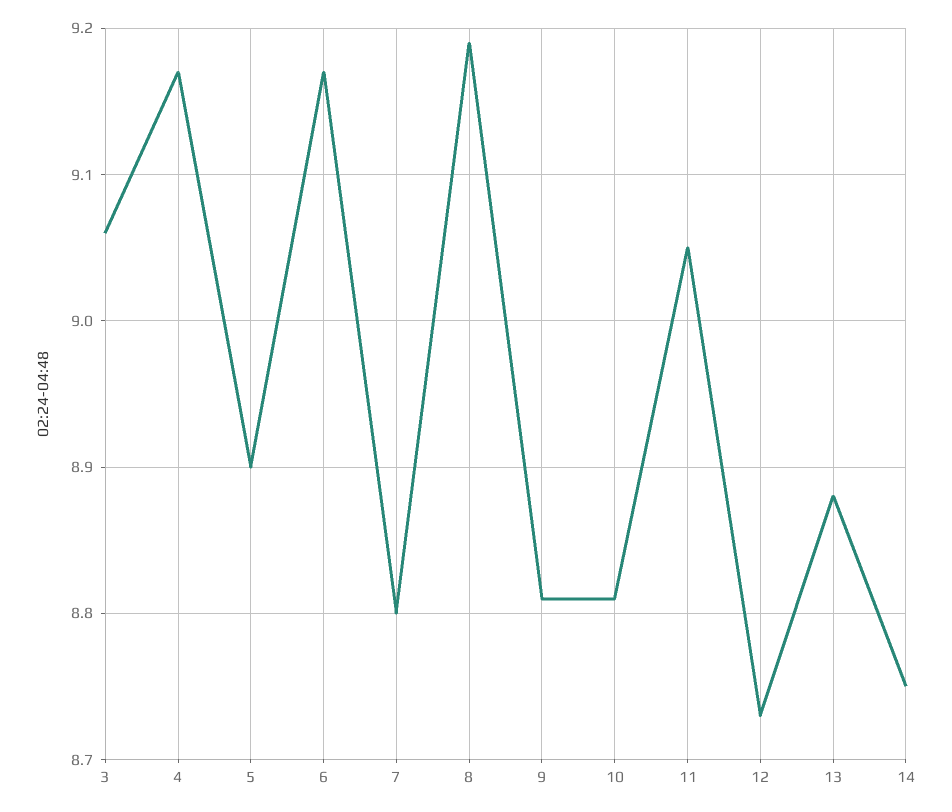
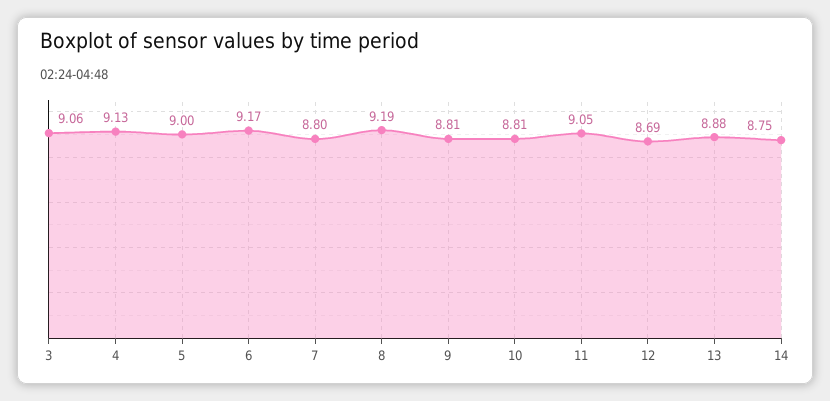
  {
    "3": 9.06,
-   "4": 9.17,
+   "4": 9.13,
-   "5": 8.9,
+   "5": 9,
    "6": 9.17,
    "7": 8.8,
    "8": 9.19,
    "9": 8.81,
    "10": 8.81,
    "11": 9.05,
-   "12": 8.73,
+   "12": 8.69,
    "13": 8.88,
    "14": 8.75
  }

